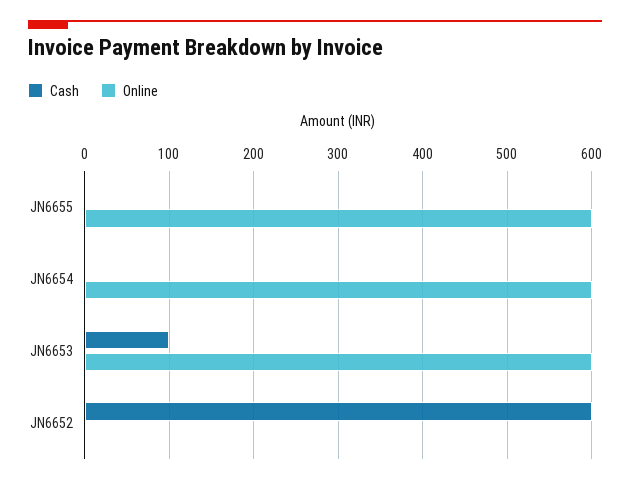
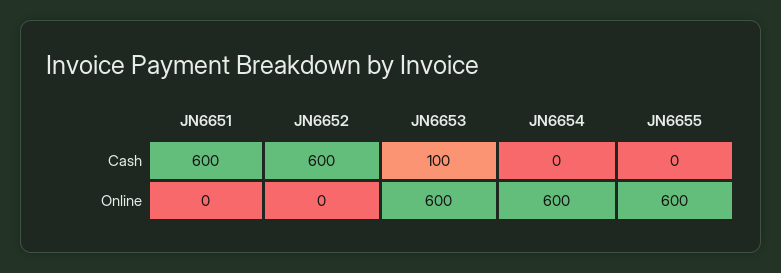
  {
    "Cash": {
      "JN6655": 0,
      "JN6654": 0,
      "JN6653": 100,
-     "JN6652": 600
+     "JN6652": 600,
+     "JN6651": 600
    },
    "Online": {
      "JN6655": 600,
      "JN6654": 600,
      "JN6653": 600,
-     "JN6652": 0
+     "JN6652": 0,
+     "JN6651": 0
    }
  }

